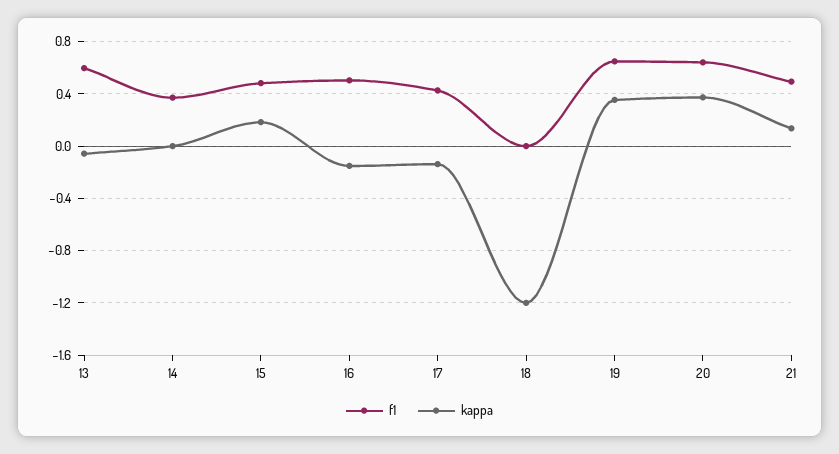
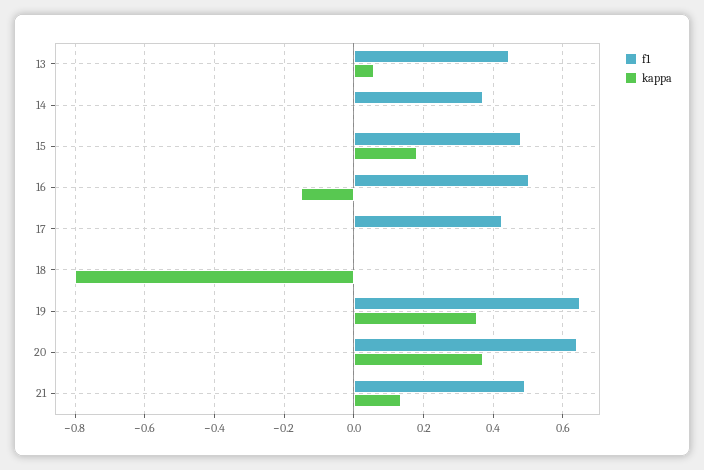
  {
    "f1": {
-     "13": 0.6,
+     "13": 0.44,
      "14": 0.38,
      "15": 0.48,
      "16": 0.5,
      "17": 0.42,
      "18": 0,
      "19": 0.64,
      "20": 0.64,
      "21": 0.5
    },
    "kappa": {
-     "13": -0.05,
+     "13": 0.06,
      "14": 0,
      "15": 0.18,
      "16": -0.16,
-     "17": -0.15,
+     "17": 0,
-     "18": -1.2,
+     "18": -0.8,
      "19": 0.36,
      "20": 0.38,
      "21": 0.14
    }
  }

